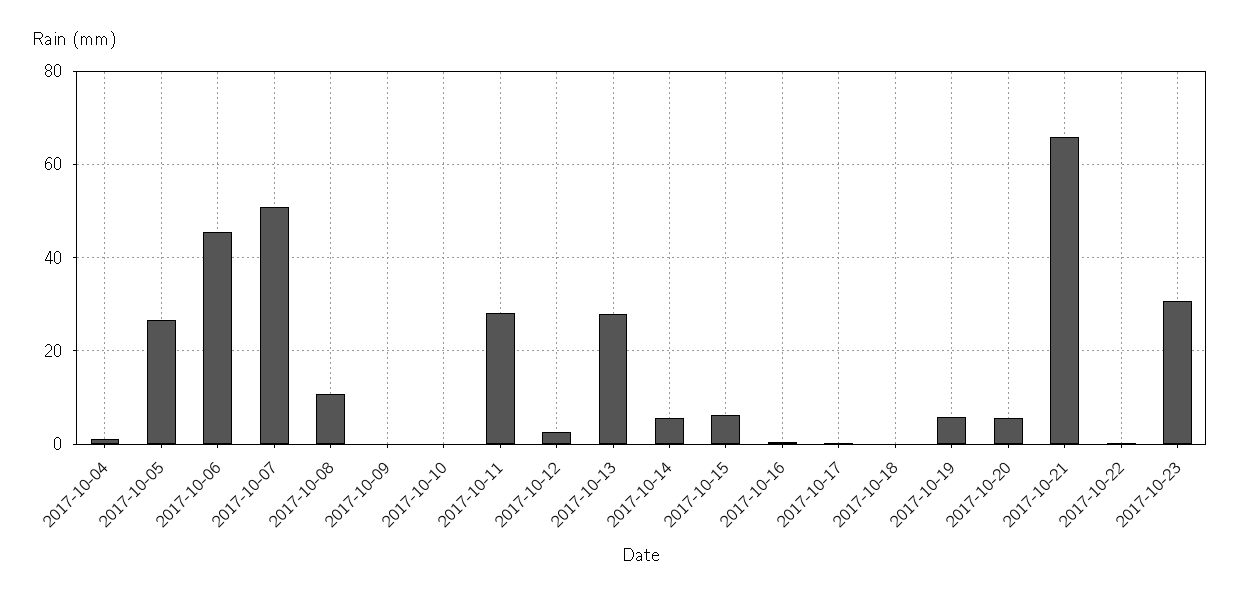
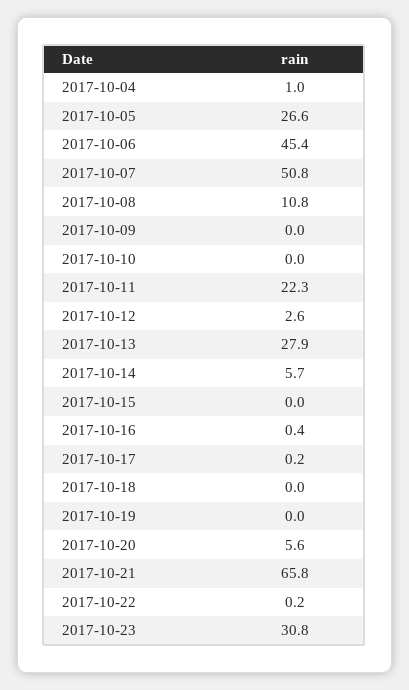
  {
    "2017-10-04": 1,
    "2017-10-05": 26.6,
    "2017-10-06": 45.4,
    "2017-10-07": 50.8,
    "2017-10-08": 10.8,
    "2017-10-09": 0,
    "2017-10-10": 0,
-   "2017-10-11": 28,
+   "2017-10-11": 22.3,
    "2017-10-12": 2.6,
    "2017-10-13": 27.9,
    "2017-10-14": 5.7,
-   "2017-10-15": 6,
+   "2017-10-15": 0,
    "2017-10-16": 0.4,
    "2017-10-17": 0.2,
    "2017-10-18": 0,
-   "2017-10-19": 6,
+   "2017-10-19": 0,
    "2017-10-20": 5.6,
    "2017-10-21": 65.8,
    "2017-10-22": 0.2,
    "2017-10-23": 30.8
  }

